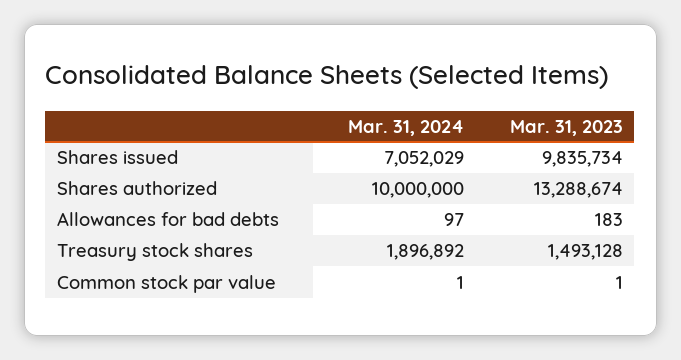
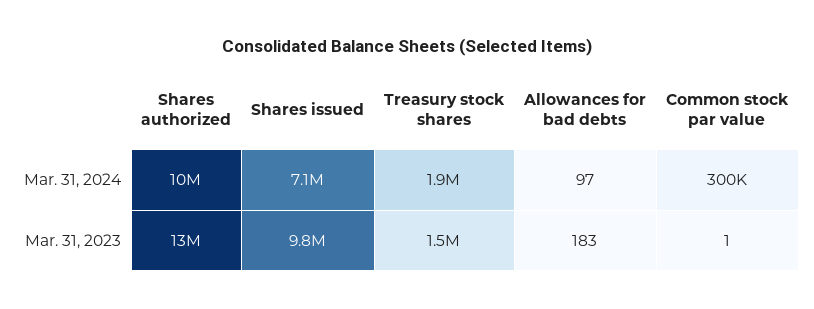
  {
    "Mar. 31, 2024": {
      "Shares issued": 7052029,
      "Shares authorized": 10000000,
      "Allowances for bad debts": 97,
      "Treasury stock shares": 1896892,
-     "Common stock par value": 1
+     "Common stock par value": 300000
    },
    "Mar. 31, 2023": {
      "Shares issued": 9835734,
      "Shares authorized": 13288674,
      "Allowances for bad debts": 183,
      "Treasury stock shares": 1493128,
      "Common stock par value": 1
    }
  }

